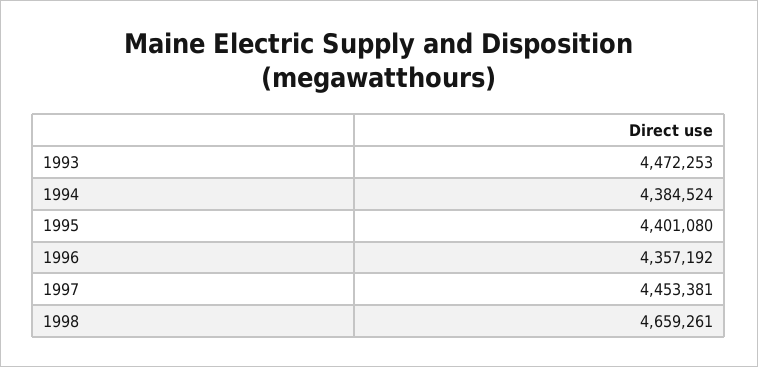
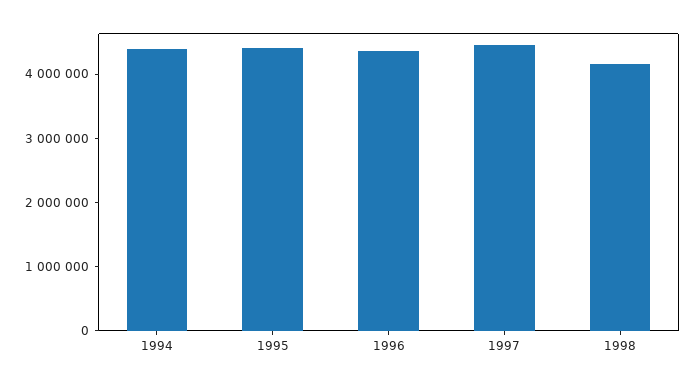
  {
-   "1993": 4472253,
    "1994": 4384524,
    "1995": 4401080,
    "1996": 4357192,
    "1997": 4453381,
-   "1998": 4659261
+   "1998": 4200000
  }

